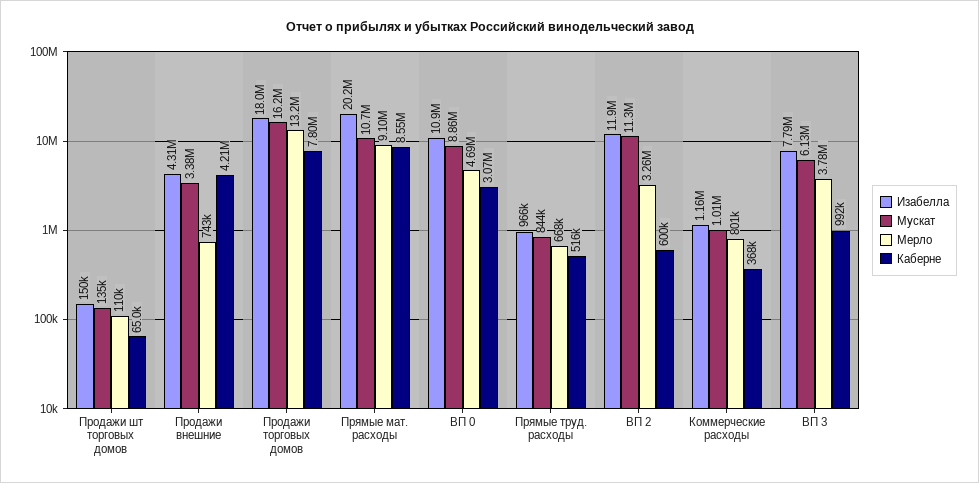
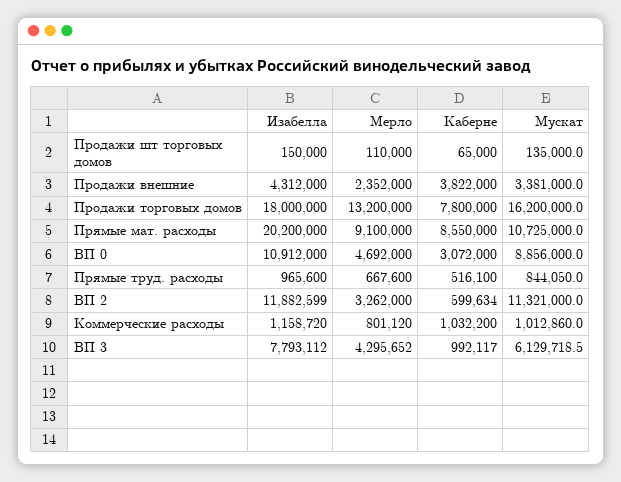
  {
    "Изабелла": {
      "Продажи шт торговых домов": 150000,
      "Продажи внешние": 4312000,
      "Продажи торговых домов": 18000000,
      "Прямые мат. расходы": 20200000,
      "ВП 0": 10912000,
      "Прямые труд. расходы": 965600,
      "ВП 2": 11882599,
      "Коммерческие расходы": 1158720,
      "ВП 3": 7793112
    },
    "Мускат": {
      "Продажи шт торговых домов": 135000,
      "Продажи внешние": 3381000,
      "Продажи торговых домов": 16200000,
      "Прямые мат. расходы": 10725000,
      "ВП 0": 8856000,
      "Прямые труд. расходы": 844050,
      "ВП 2": 11321000,
      "Коммерческие расходы": 1012860,
      "ВП 3": 6129718.5
    },
    "Мерло": {
      "Продажи шт торговых домов": 110000,
-     "Продажи внешние": 743000,
+     "Продажи внешние": 2352000,
      "Продажи торговых домов": 13200000,
      "Прямые мат. расходы": 9100000,
      "ВП 0": 4692000,
      "Прямые труд. расходы": 667600,
      "ВП 2": 3262000,
      "Коммерческие расходы": 801120,
-     "ВП 3": 3780000
+     "ВП 3": 4295652
    },
    "Каберне": {
      "Продажи шт торговых домов": 65000,
-     "Продажи внешние": 4210000,
+     "Продажи внешние": 3822000,
      "Продажи торговых домов": 7800000,
      "Прямые мат. расходы": 8550000,
      "ВП 0": 3072000,
      "Прямые труд. расходы": 516100,
      "ВП 2": 599634,
-     "Коммерческие расходы": 368000,
+     "Коммерческие расходы": 1032200,
      "ВП 3": 992117
    }
  }

